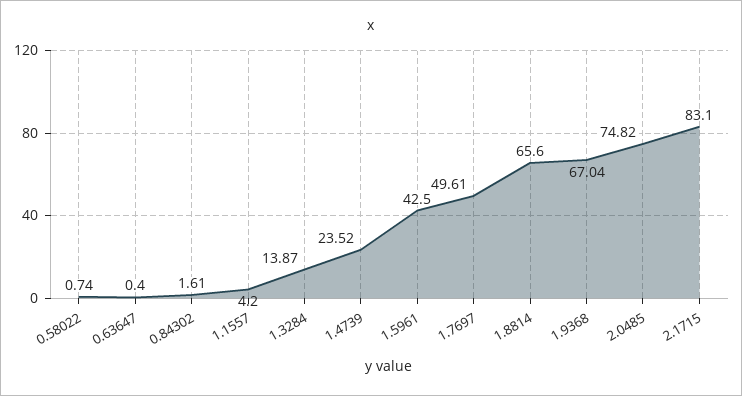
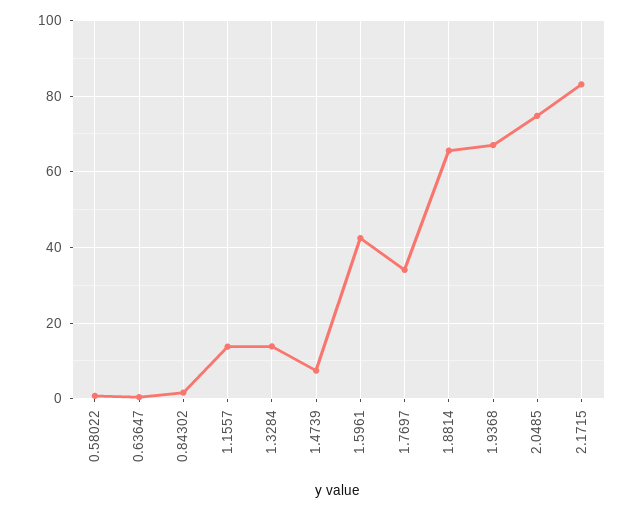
  {
    "0.58022": 0.74,
    "0.63647": 0.4,
    "0.84302": 1.61,
-   "1.1557": 4.2,
+   "1.1557": 14,
    "1.3284": 13.87,
-   "1.4739": 23.52,
+   "1.4739": 8,
    "1.5961": 42.5,
-   "1.7697": 49.61,
+   "1.7697": 34,
    "1.8814": 65.6,
    "1.9368": 67.04,
    "2.0485": 74.82,
    "2.1715": 83.1
  }

